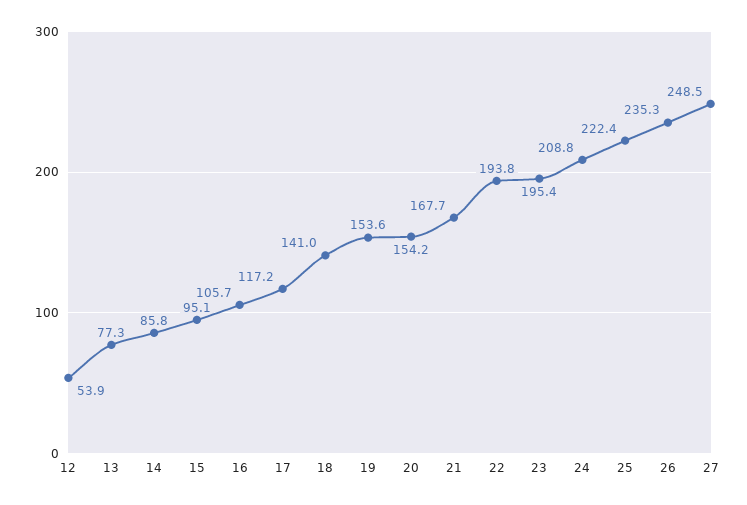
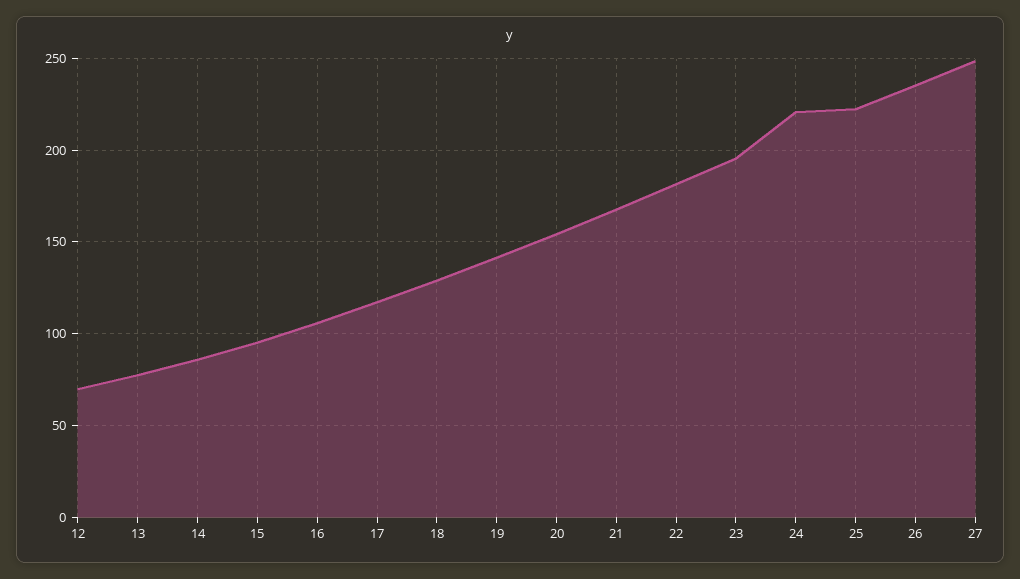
  {
-   "12": 53.9,
+   "12": 70,
    "13": 77.3,
    "14": 85.8,
    "15": 95.1,
    "16": 105.7,
    "17": 117.2,
-   "18": 141,
+   "18": 130,
-   "19": 153.6,
+   "19": 140,
    "20": 154.2,
    "21": 167.7,
-   "22": 193.8,
+   "22": 180,
    "23": 195.4,
-   "24": 208.8,
+   "24": 220,
    "25": 222.4,
    "26": 235.3,
    "27": 248.5
  }

